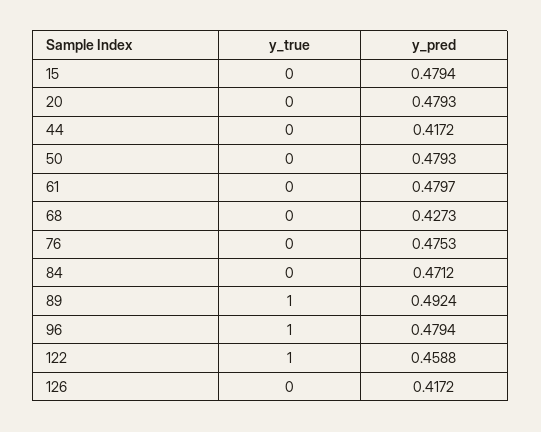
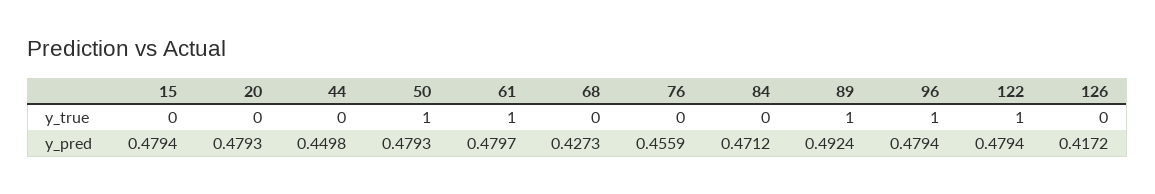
  {
    "y_true": {
      "15": 0,
      "20": 0,
      "44": 0,
-     "50": 0,
+     "50": 1,
-     "61": 0,
+     "61": 1,
      "68": 0,
      "76": 0,
      "84": 0,
      "89": 1,
      "96": 1,
      "122": 1,
      "126": 0
    },
    "y_pred": {
      "15": 0.4794,
      "20": 0.4793,
-     "44": 0.4172,
+     "44": 0.4498,
      "50": 0.4793,
      "61": 0.4797,
      "68": 0.4273,
-     "76": 0.4753,
+     "76": 0.4559,
      "84": 0.4712,
      "89": 0.4924,
      "96": 0.4794,
-     "122": 0.4588,
+     "122": 0.4794,
      "126": 0.4172
    }
  }

